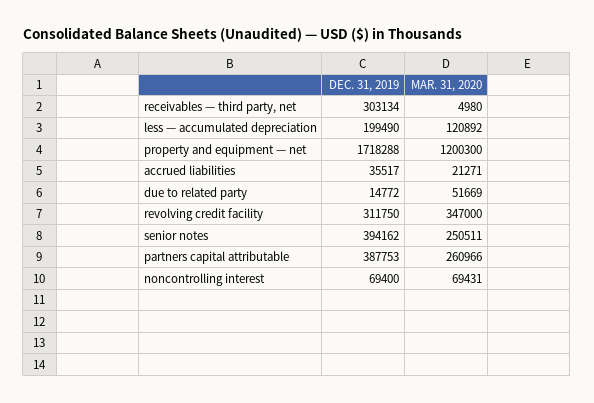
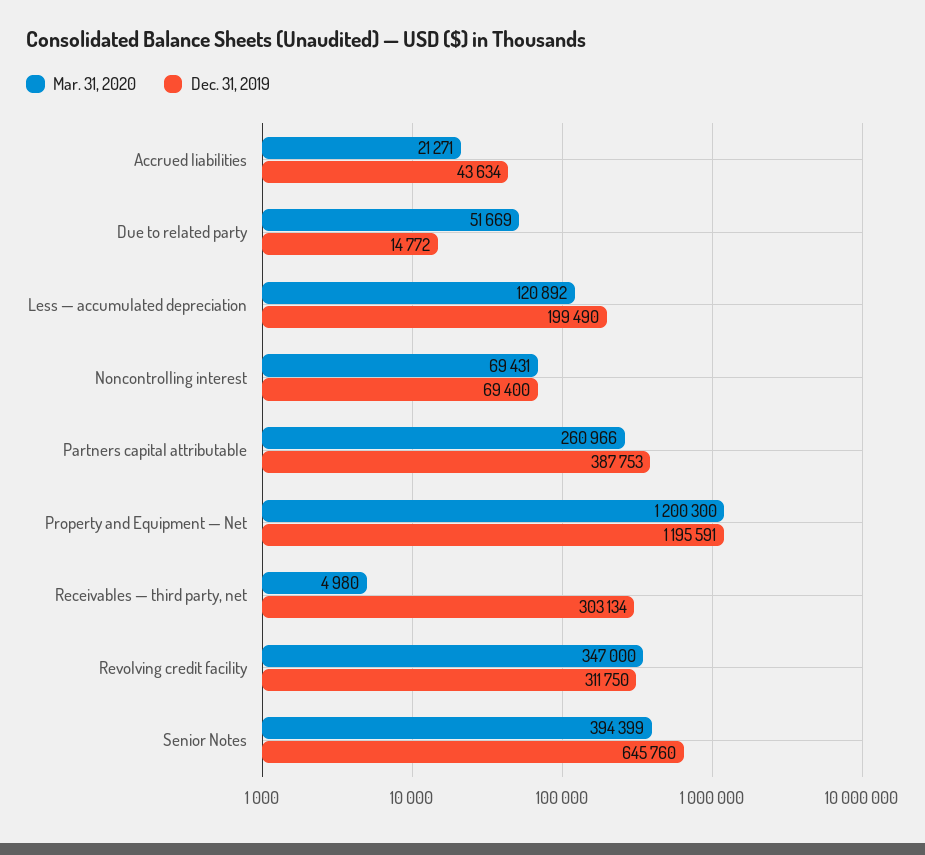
  {
    "DEC. 31, 2019": {
      "receivables — third party, net": 303134,
      "less — accumulated depreciation": 199490,
-     "property and equipment — net": 1718288,
+     "property and equipment — net": 1195591,
-     "accrued liabilities": 35517,
+     "accrued liabilities": 43634,
      "due to related party": 14772,
      "revolving credit facility": 311750,
-     "senior notes": 394162,
+     "senior notes": 645760,
      "partners capital attributable": 387753,
      "noncontrolling interest": 69400
    },
    "MAR. 31, 2020": {
      "receivables — third party, net": 4980,
      "less — accumulated depreciation": 120892,
      "property and equipment — net": 1200300,
      "accrued liabilities": 21271,
      "due to related party": 51669,
      "revolving credit facility": 347000,
-     "senior notes": 250511,
+     "senior notes": 394399,
      "partners capital attributable": 260966,
      "noncontrolling interest": 69431
    }
  }

